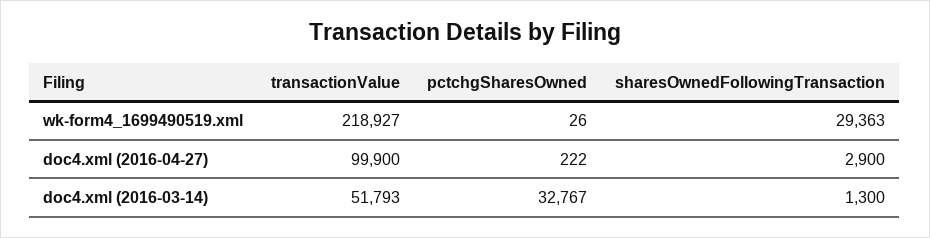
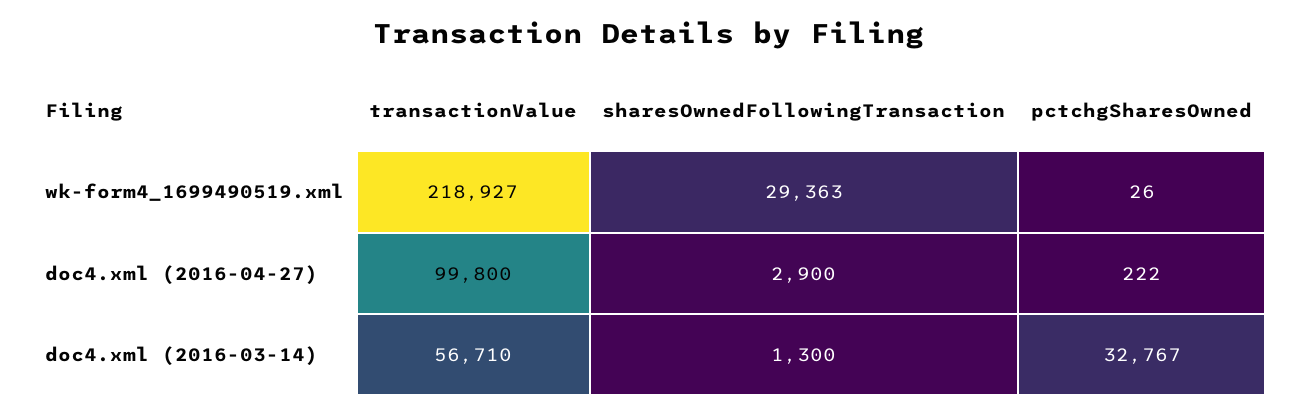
  {
    "transactionValue": {
      "wk-form4_1699490519.xml": 218927,
-     "doc4.xml (2016-04-27)": 99900,
+     "doc4.xml (2016-04-27)": 99800,
-     "doc4.xml (2016-03-14)": 51793
+     "doc4.xml (2016-03-14)": 56710
    },
    "pctchgSharesOwned": {
      "wk-form4_1699490519.xml": 26,
      "doc4.xml (2016-04-27)": 222,
      "doc4.xml (2016-03-14)": 32767
    },
    "sharesOwnedFollowingTransaction": {
      "wk-form4_1699490519.xml": 29363,
      "doc4.xml (2016-04-27)": 2900,
      "doc4.xml (2016-03-14)": 1300
    }
  }

